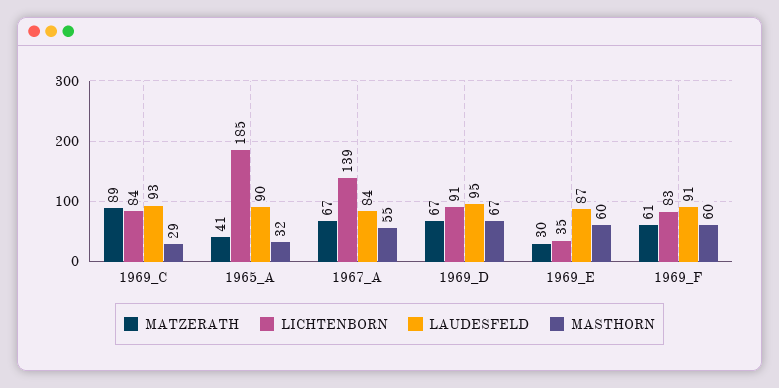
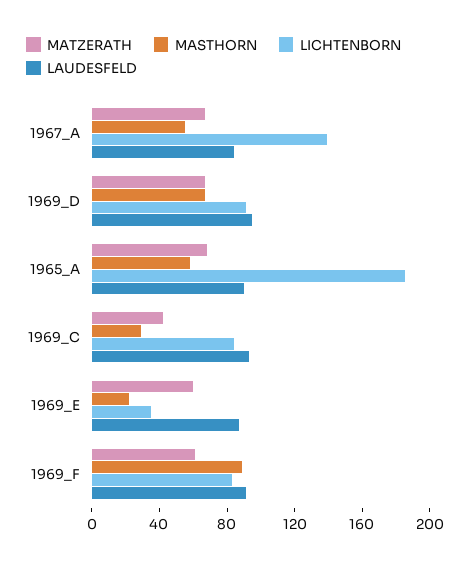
  {
    "MATZERATH": {
-     "1969_C": 89,
+     "1969_C": 40,
-     "1965_A": 41,
+     "1965_A": 70,
      "1967_A": 67,
      "1969_D": 67,
-     "1969_E": 30,
+     "1969_E": 60,
      "1969_F": 61
    },
    "LICHTENBORN": {
      "1969_C": 84,
      "1965_A": 185,
      "1967_A": 139,
      "1969_D": 91,
      "1969_E": 35,
      "1969_F": 83
    },
    "LAUDESFELD": {
      "1969_C": 93,
      "1965_A": 90,
      "1967_A": 84,
      "1969_D": 95,
      "1969_E": 87,
      "1969_F": 91
    },
    "MASTHORN": {
      "1969_C": 29,
-     "1965_A": 32,
+     "1965_A": 60,
      "1967_A": 55,
      "1969_D": 67,
-     "1969_E": 60,
+     "1969_E": 20,
-     "1969_F": 60
+     "1969_F": 90
    }
  }

